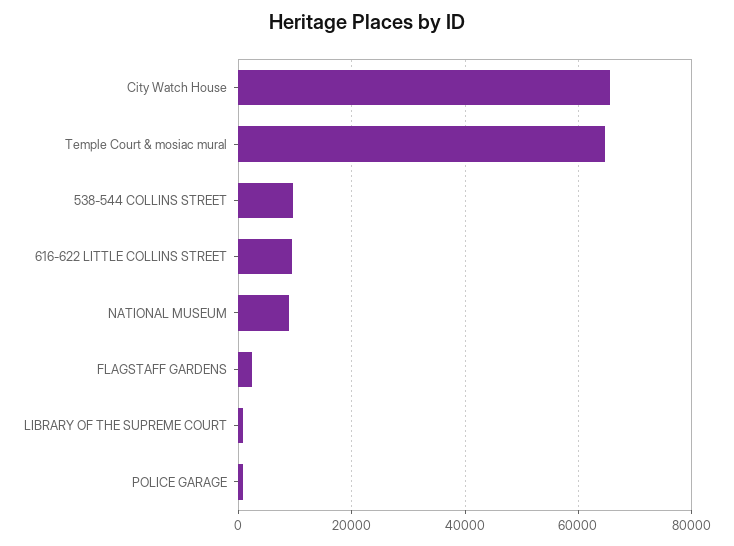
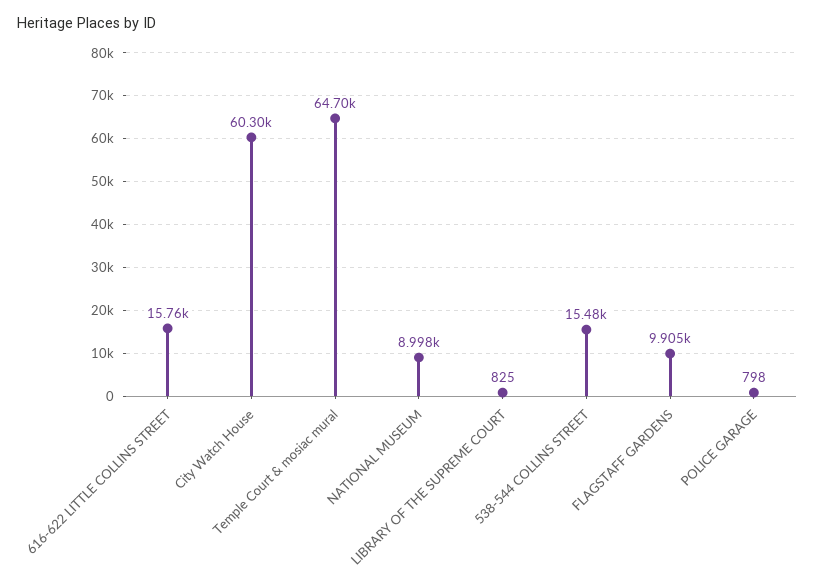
  {
-   "City Watch House": 66000,
+   "City Watch House": 60300,
    "Temple Court & mosiac mural": 64700,
-   "538-544 COLLINS STREET": 10000,
+   "538-544 COLLINS STREET": 15480,
-   "616-622 LITTLE COLLINS STREET": 10000,
+   "616-622 LITTLE COLLINS STREET": 15760,
    "NATIONAL MUSEUM": 8998,
-   "FLAGSTAFF GARDENS": 2000,
+   "FLAGSTAFF GARDENS": 9905,
    "LIBRARY OF THE SUPREME COURT": 825,
    "POLICE GARAGE": 798
  }

